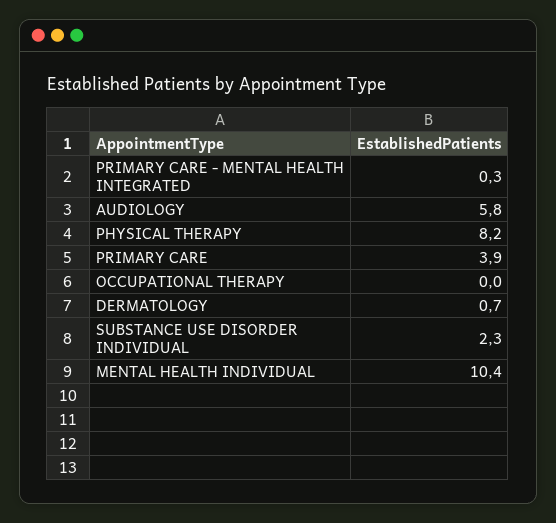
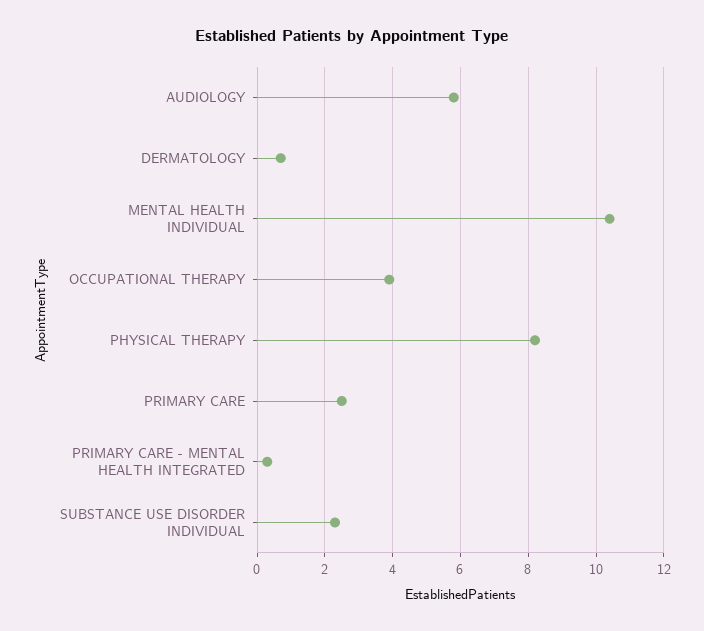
  {
    "PRIMARY CARE - MENTAL HEALTH INTEGRATED": 0.3,
    "AUDIOLOGY": 5.8,
    "PHYSICAL THERAPY": 8.2,
-   "PRIMARY CARE": 3.9,
+   "PRIMARY CARE": 2.5,
-   "OCCUPATIONAL THERAPY": 0,
+   "OCCUPATIONAL THERAPY": 4,
    "DERMATOLOGY": 0.7,
    "SUBSTANCE USE DISORDER INDIVIDUAL": 2.3,
    "MENTAL HEALTH INDIVIDUAL": 10.4
  }

